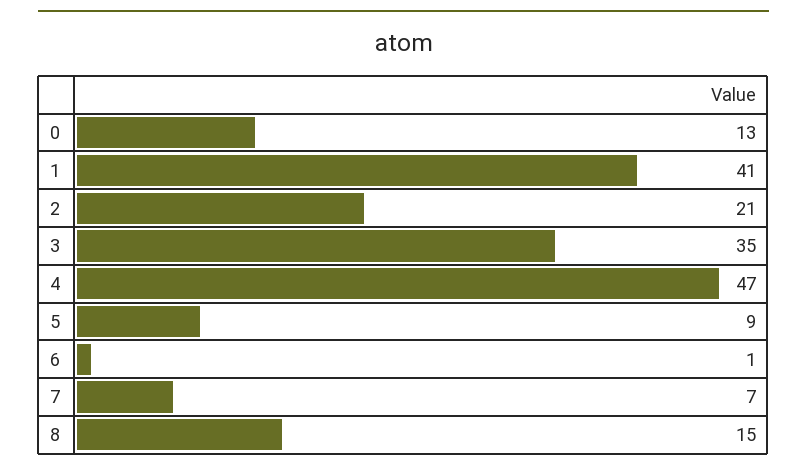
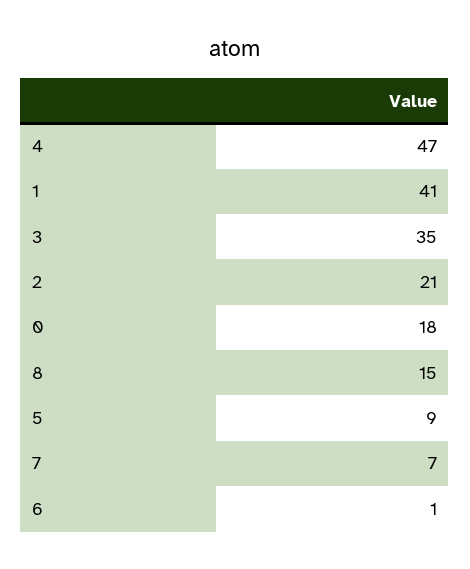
  {
-   "0": 13,
+   "0": 18,
    "1": 41,
    "2": 21,
    "3": 35,
    "4": 47,
    "5": 9,
    "6": 1,
    "7": 7,
    "8": 15
  }

